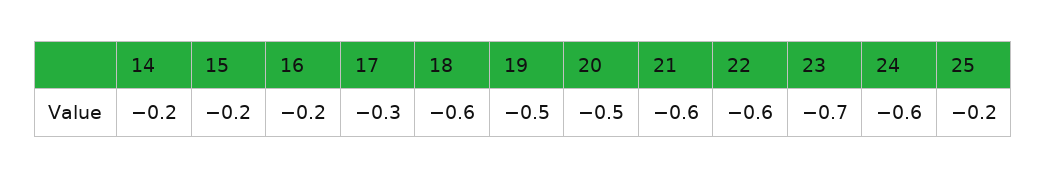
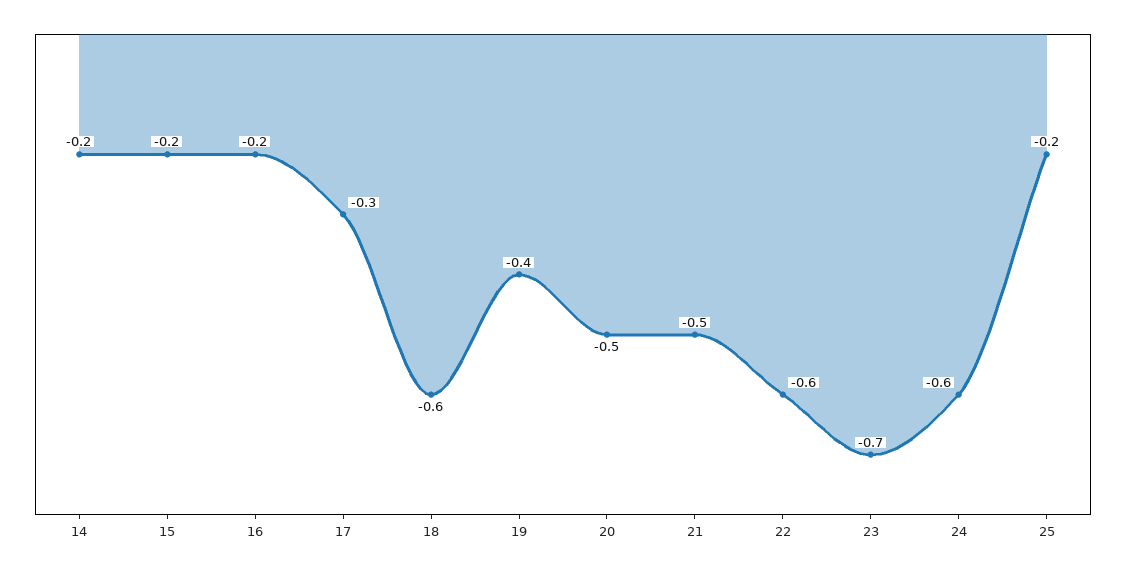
  {
    "14": -0.2,
    "15": -0.2,
    "16": -0.2,
    "17": -0.3,
    "18": -0.6,
-   "19": -0.5,
+   "19": -0.4,
    "20": -0.5,
-   "21": -0.6,
+   "21": -0.5,
    "22": -0.6,
    "23": -0.7,
    "24": -0.6,
    "25": -0.2
  }

